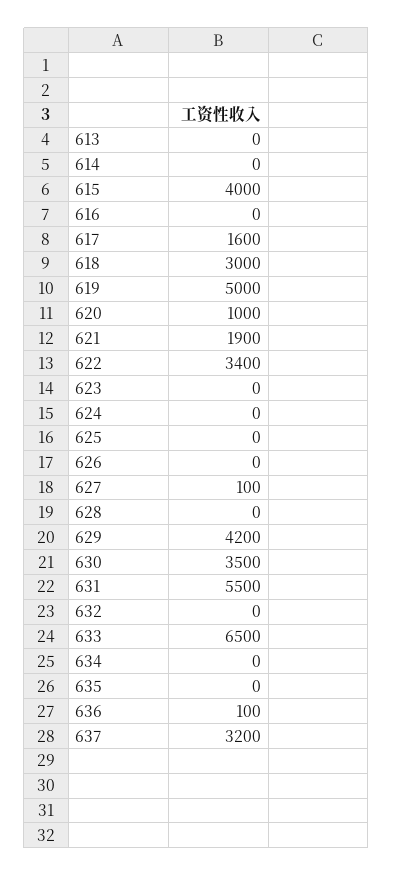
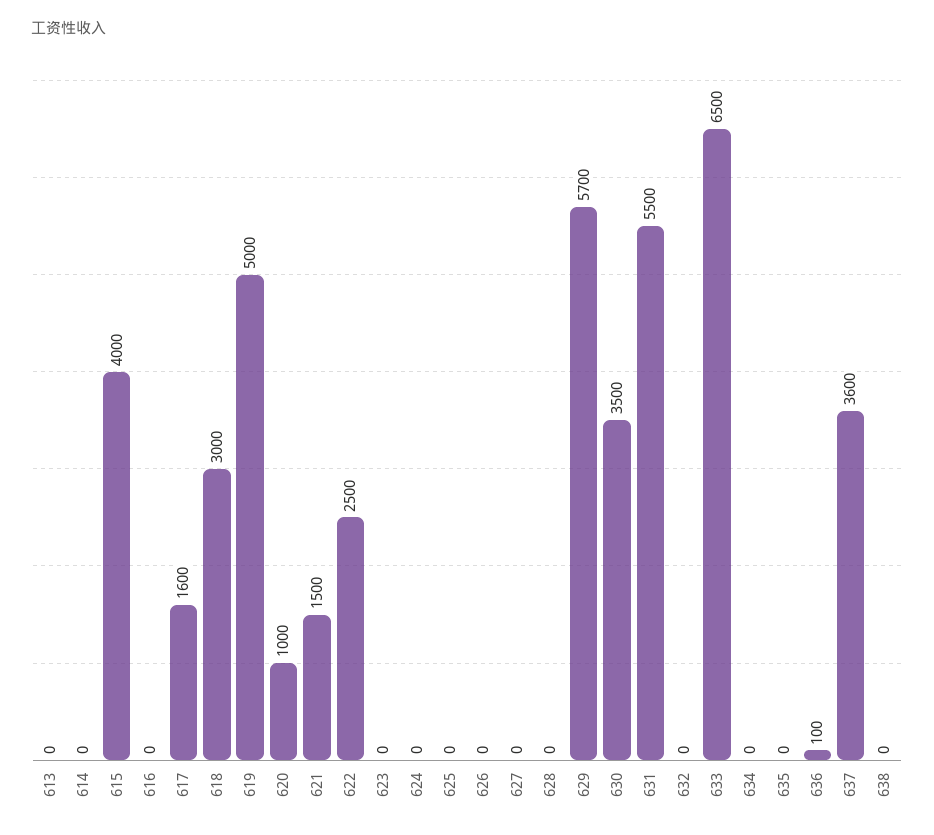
  {
    "613": 0,
    "614": 0,
    "615": 4000,
    "616": 0,
    "617": 1600,
    "618": 3000,
    "619": 5000,
    "620": 1000,
-   "621": 1900,
+   "621": 1500,
-   "622": 3400,
+   "622": 2500,
    "623": 0,
    "624": 0,
    "625": 0,
    "626": 0,
-   "627": 100,
+   "627": 0,
    "628": 0,
-   "629": 4200,
+   "629": 5700,
    "630": 3500,
    "631": 5500,
    "632": 0,
    "633": 6500,
    "634": 0,
    "635": 0,
    "636": 100,
-   "637": 3200
+   "637": 3600,
+   "638": 0
  }

